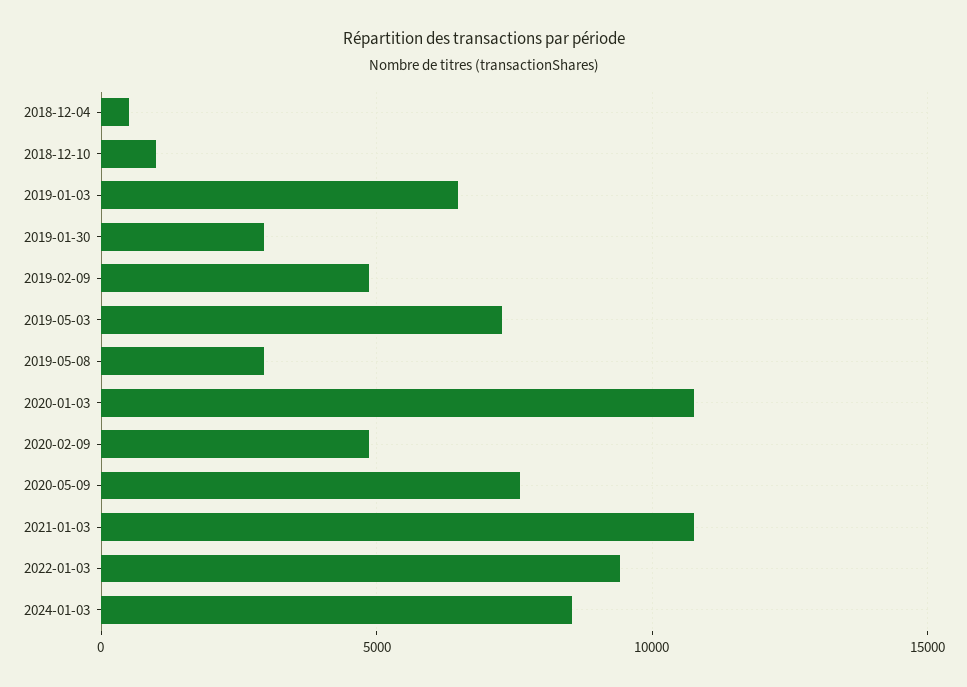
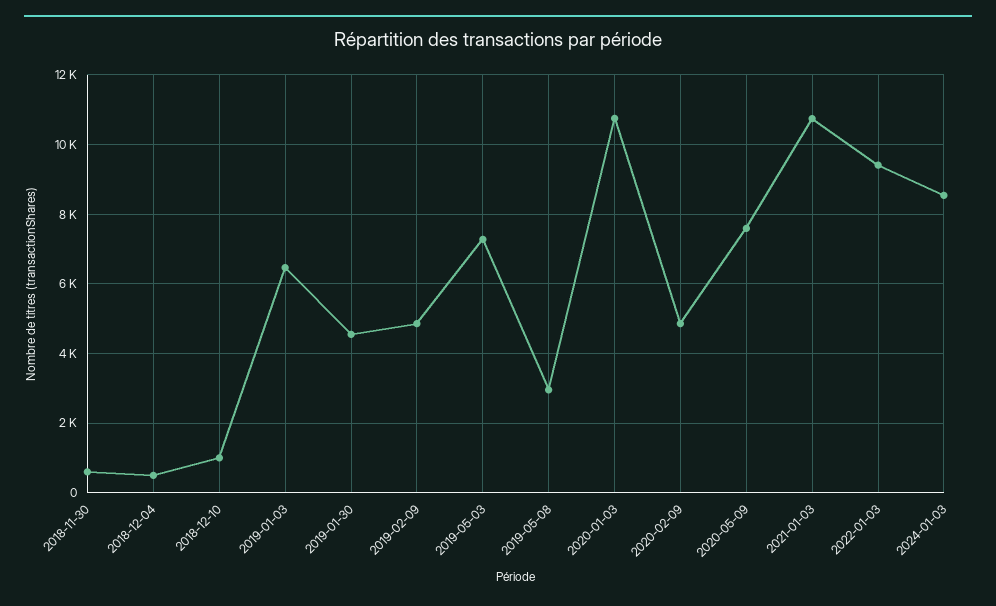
  {
    "2018-12-04": 600,
    "2018-12-10": 1000,
    "2019-01-03": 6400,
-   "2019-01-30": 3000,
+   "2019-01-30": 4600,
    "2019-02-09": 4800,
    "2019-05-03": 7200,
    "2019-05-08": 3000,
    "2020-01-03": 10800,
    "2020-02-09": 4800,
    "2020-05-09": 7600,
    "2021-01-03": 10800,
    "2022-01-03": 9400,
-   "2024-01-03": 8600
+   "2024-01-03": 8600,
+   "2018-11-30": 600
  }

